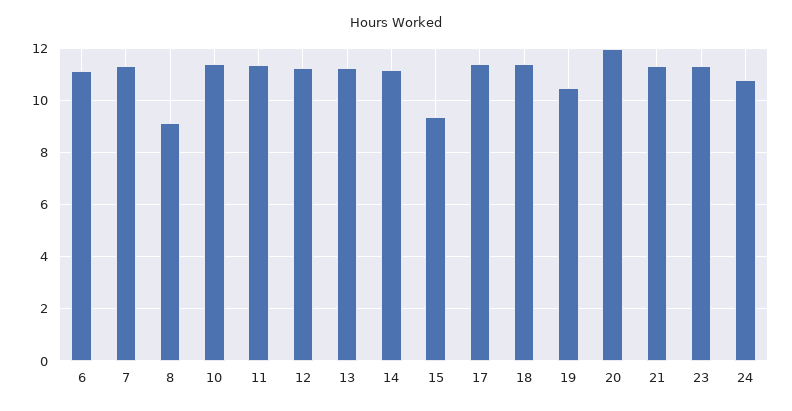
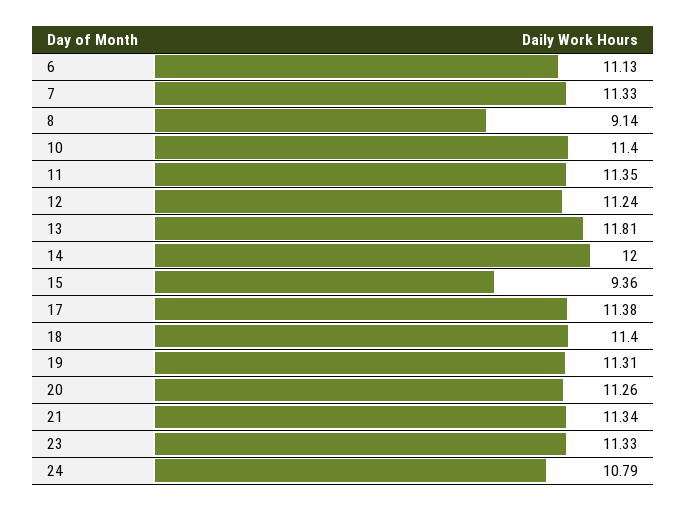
  {
    "6": 11.13,
    "7": 11.33,
    "8": 9.14,
    "10": 11.4,
    "11": 11.35,
    "12": 11.24,
-   "13": 11.25,
+   "13": 11.81,
-   "14": 11.25,
+   "14": 12,
    "15": 9.36,
    "17": 11.38,
    "18": 11.4,
-   "19": 10.5,
+   "19": 11.31,
-   "20": 12,
+   "20": 11.26,
    "21": 11.34,
    "23": 11.33,
    "24": 10.79
  }

